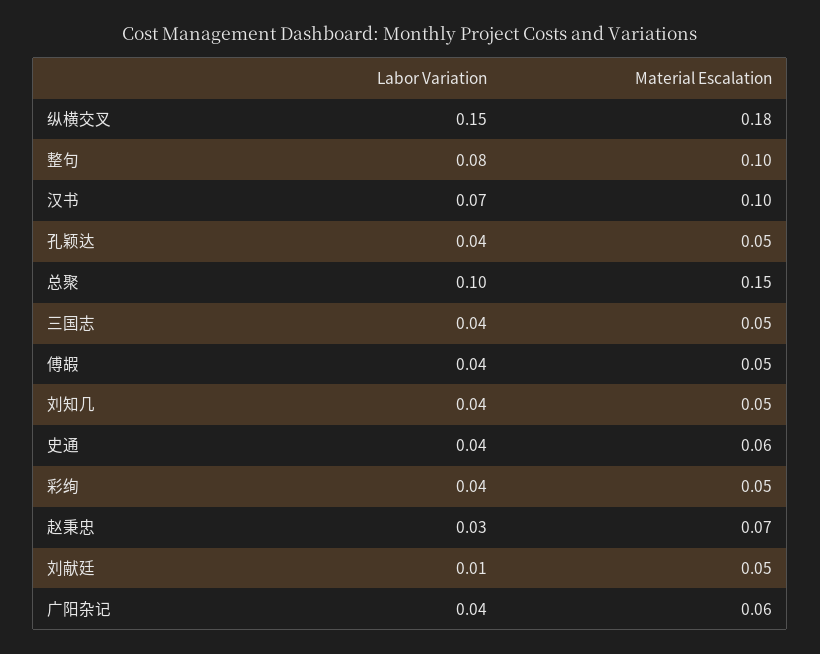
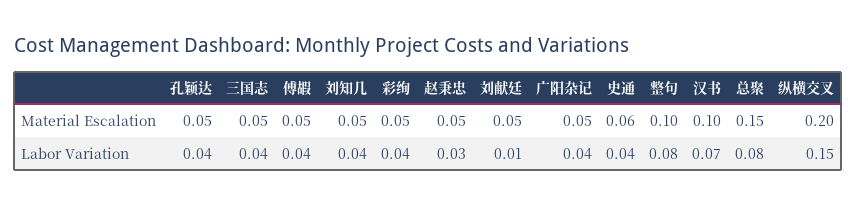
  {
    "Labor Variation": {
      "纵横交叉": 0.15,
      "整句": 0.08,
      "汉书": 0.07,
      "孔颖达": 0.04,
-     "总聚": 0.1,
+     "总聚": 0.08,
      "三国志": 0.04,
      "傅嘏": 0.04,
      "刘知几": 0.04,
      "史通": 0.04,
      "彩绚": 0.04,
      "赵秉忠": 0.03,
      "刘献廷": 0.01,
      "广阳杂记": 0.04
    },
    "Material Escalation": {
-     "纵横交叉": 0.18,
+     "纵横交叉": 0.2,
      "整句": 0.1,
      "汉书": 0.1,
      "孔颖达": 0.05,
      "总聚": 0.15,
      "三国志": 0.05,
      "傅嘏": 0.05,
      "刘知几": 0.05,
      "史通": 0.06,
      "彩绚": 0.05,
-     "赵秉忠": 0.07,
+     "赵秉忠": 0.05,
      "刘献廷": 0.05,
-     "广阳杂记": 0.06
+     "广阳杂记": 0.05
    }
  }

